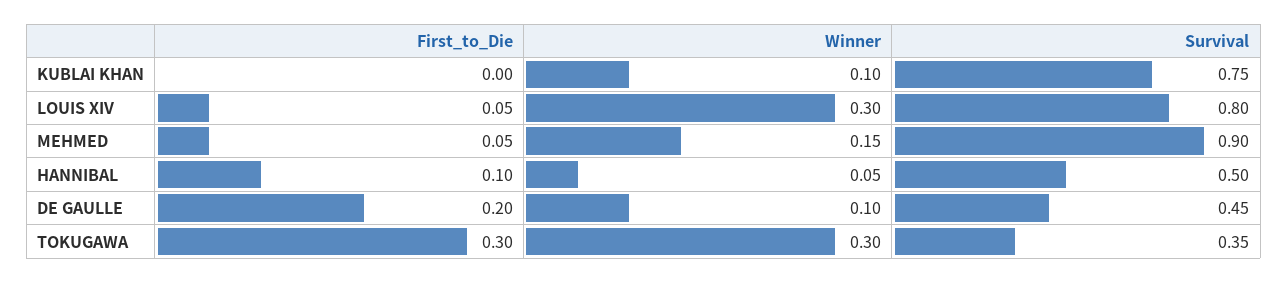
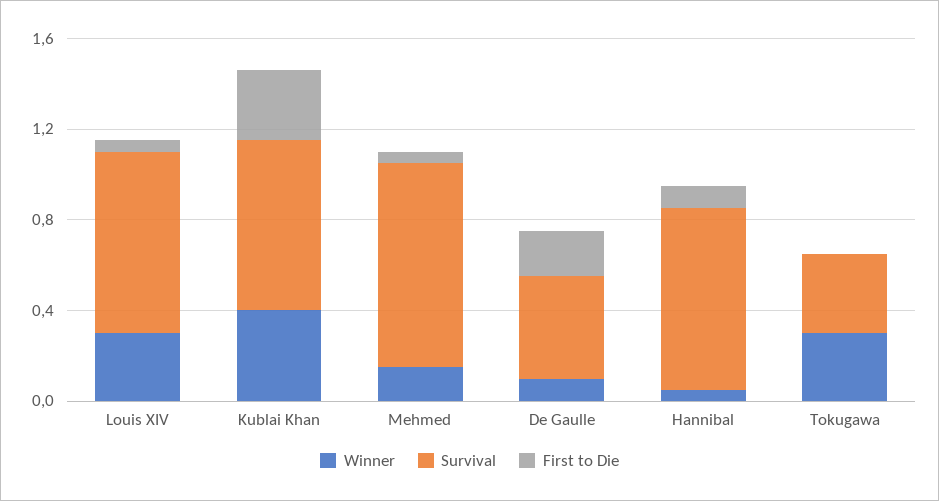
  {
    "First_to_Die": {
-     "KUBLAI KHAN": 0,
+     "KUBLAI KHAN": 0.3,
      "LOUIS XIV": 0.05,
      "MEHMED": 0.05,
      "HANNIBAL": 0.1,
      "DE GAULLE": 0.2,
-     "TOKUGAWA": 0.3
+     "TOKUGAWA": 0
    },
    "Winner": {
-     "KUBLAI KHAN": 0.1,
+     "KUBLAI KHAN": 0.4,
      "LOUIS XIV": 0.3,
      "MEHMED": 0.15,
      "HANNIBAL": 0.05,
      "DE GAULLE": 0.1,
      "TOKUGAWA": 0.3
    },
    "Survival": {
      "KUBLAI KHAN": 0.75,
      "LOUIS XIV": 0.8,
      "MEHMED": 0.9,
-     "HANNIBAL": 0.5,
+     "HANNIBAL": 0.8,
      "DE GAULLE": 0.45,
      "TOKUGAWA": 0.35
    }
  }

